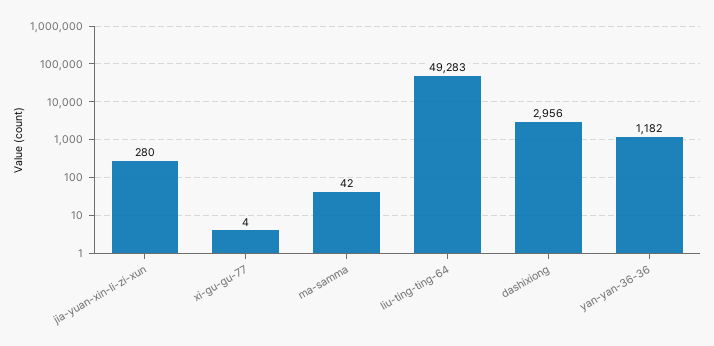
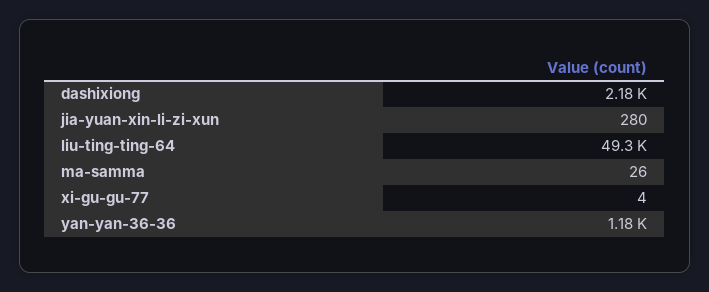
  {
    "jia-yuan-xin-li-zi-xun": 280,
    "xi-gu-gu-77": 4,
-   "ma-samma": 42,
+   "ma-samma": 26,
    "liu-ting-ting-64": 49283,
-   "dashixiong": 2956,
+   "dashixiong": 2180,
    "yan-yan-36-36": 1182
  }

